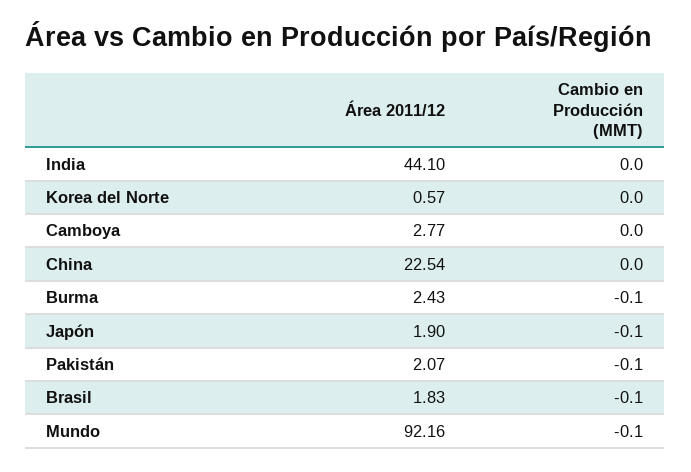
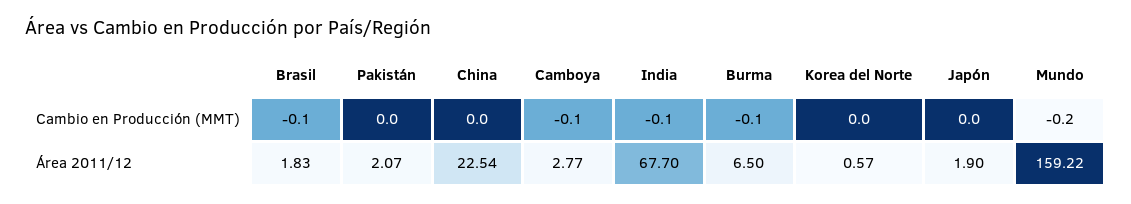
  {
    "Área 2011/12": {
-     "India": 44.1,
+     "India": 67.7,
      "Korea del Norte": 0.57,
      "Camboya": 2.77,
      "China": 22.54,
-     "Burma": 2.43,
+     "Burma": 6.5,
      "Japón": 1.9,
      "Pakistán": 2.07,
      "Brasil": 1.83,
-     "Mundo": 92.16
+     "Mundo": 159.22
    },
    "Cambio en Producción (MMT)": {
-     "India": 0,
+     "India": -0.1,
      "Korea del Norte": 0,
-     "Camboya": 0,
+     "Camboya": -0.1,
      "China": 0,
      "Burma": -0.1,
-     "Japón": -0.1,
+     "Japón": 0,
-     "Pakistán": -0.1,
+     "Pakistán": 0,
      "Brasil": -0.1,
-     "Mundo": -0.1
+     "Mundo": -0.2
    }
  }

